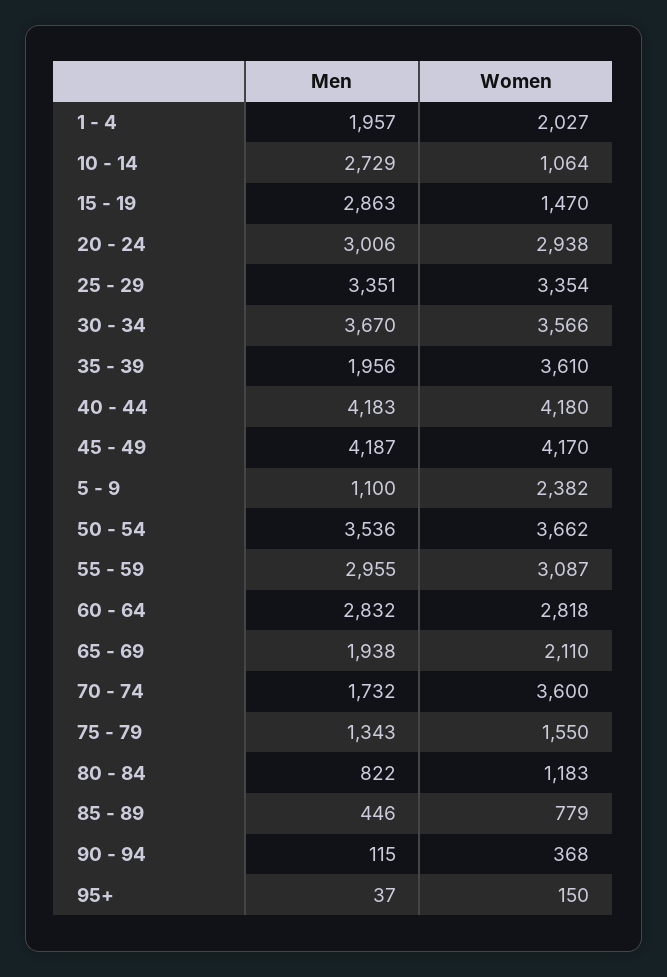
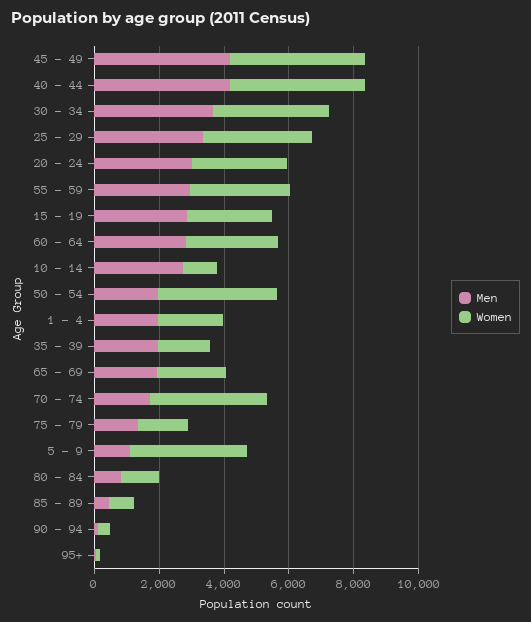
  {
    "Men": {
      "1 - 4": 1957,
      "10 - 14": 2729,
      "15 - 19": 2863,
      "20 - 24": 3006,
      "25 - 29": 3351,
      "30 - 34": 3670,
      "35 - 39": 1956,
      "40 - 44": 4183,
      "45 - 49": 4187,
      "5 - 9": 1100,
-     "50 - 54": 3536,
+     "50 - 54": 2000,
      "55 - 59": 2955,
      "60 - 64": 2832,
      "65 - 69": 1938,
      "70 - 74": 1732,
      "75 - 79": 1343,
      "80 - 84": 822,
      "85 - 89": 446,
      "90 - 94": 115,
      "95+": 37
    },
    "Women": {
      "1 - 4": 2027,
      "10 - 14": 1064,
-     "15 - 19": 1470,
+     "15 - 19": 2500,
      "20 - 24": 2938,
      "25 - 29": 3354,
      "30 - 34": 3566,
-     "35 - 39": 3610,
+     "35 - 39": 1500,
      "40 - 44": 4180,
      "45 - 49": 4170,
-     "5 - 9": 2382,
+     "5 - 9": 3500,
      "50 - 54": 3662,
      "55 - 59": 3087,
      "60 - 64": 2818,
      "65 - 69": 2110,
      "70 - 74": 3600,
      "75 - 79": 1550,
      "80 - 84": 1183,
      "85 - 89": 779,
      "90 - 94": 368,
      "95+": 150
    }
  }

